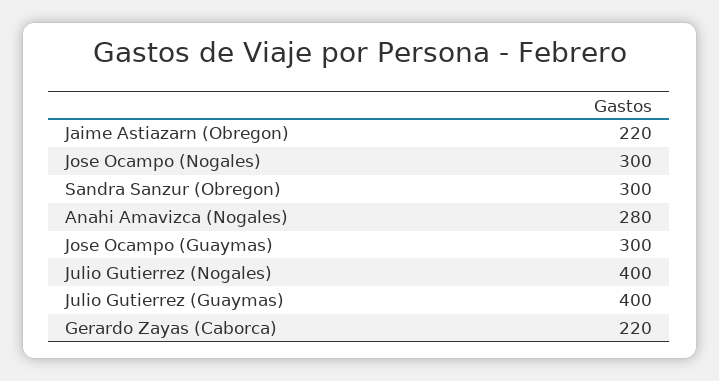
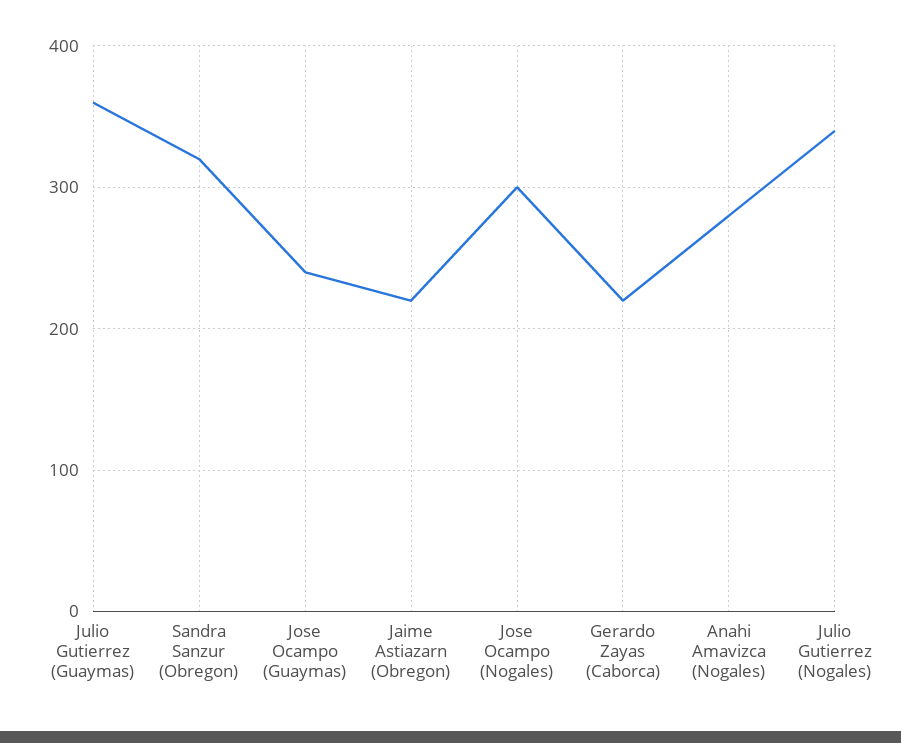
  {
    "Jaime Astiazarn (Obregon)": 220,
    "Jose Ocampo (Nogales)": 300,
-   "Sandra Sanzur (Obregon)": 300,
+   "Sandra Sanzur (Obregon)": 320,
    "Anahi Amavizca (Nogales)": 280,
-   "Jose Ocampo (Guaymas)": 300,
+   "Jose Ocampo (Guaymas)": 240,
-   "Julio Gutierrez (Nogales)": 400,
+   "Julio Gutierrez (Nogales)": 340,
-   "Julio Gutierrez (Guaymas)": 400,
+   "Julio Gutierrez (Guaymas)": 360,
    "Gerardo Zayas (Caborca)": 220
  }

